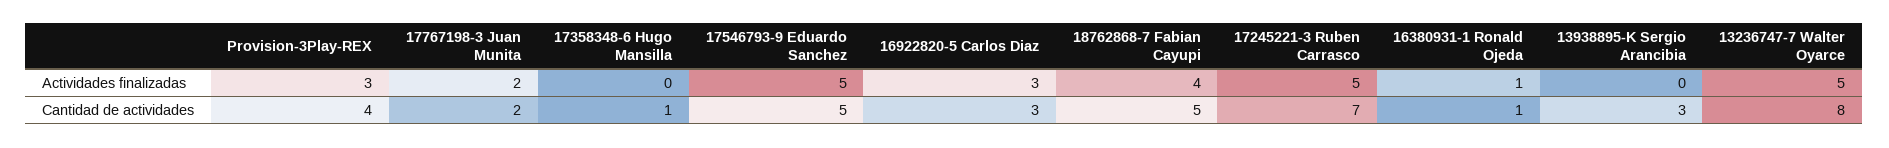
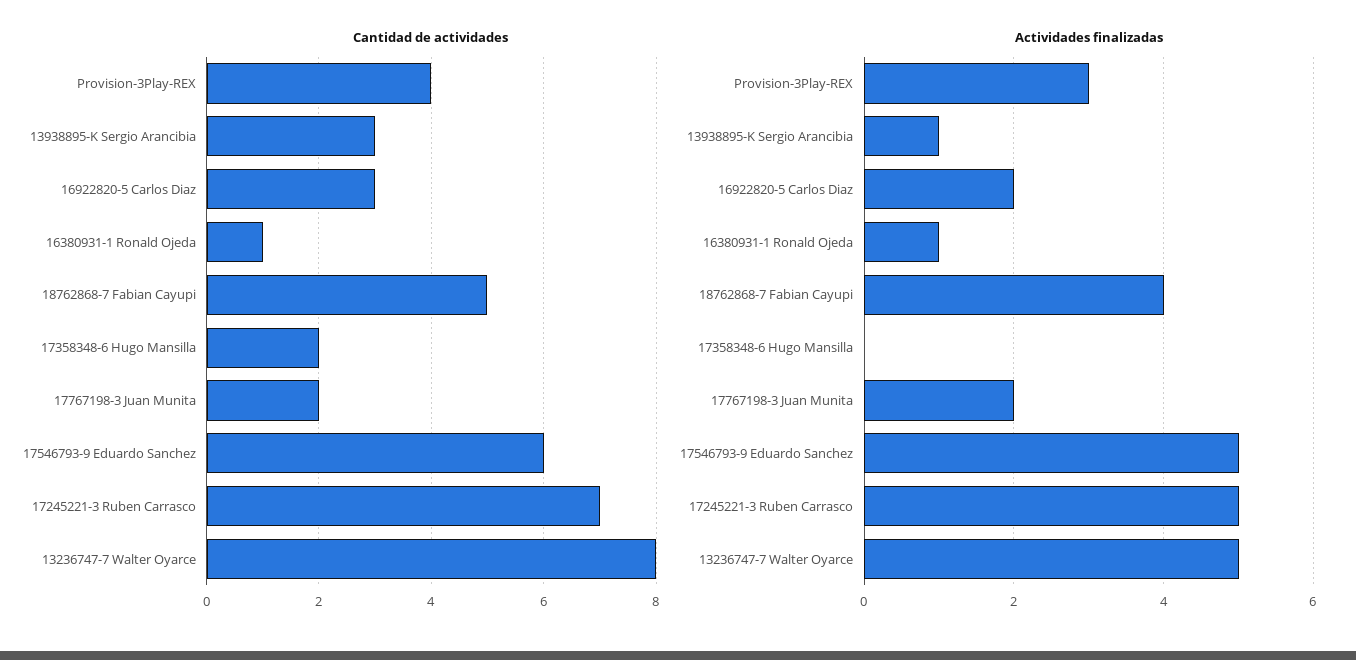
  {
    "Actividades finalizadas": {
      "Provision-3Play-REX": 3,
      "17767198-3 Juan Munita": 2,
      "17358348-6 Hugo Mansilla": 0,
      "17546793-9 Eduardo Sanchez": 5,
-     "16922820-5 Carlos Diaz": 3,
+     "16922820-5 Carlos Diaz": 2,
      "18762868-7 Fabian Cayupi": 4,
      "17245221-3 Ruben Carrasco": 5,
      "16380931-1 Ronald Ojeda": 1,
-     "13938895-K Sergio Arancibia": 0,
+     "13938895-K Sergio Arancibia": 1,
      "13236747-7 Walter Oyarce": 5
    },
    "Cantidad de actividades": {
      "Provision-3Play-REX": 4,
      "17767198-3 Juan Munita": 2,
-     "17358348-6 Hugo Mansilla": 1,
+     "17358348-6 Hugo Mansilla": 2,
-     "17546793-9 Eduardo Sanchez": 5,
+     "17546793-9 Eduardo Sanchez": 6,
      "16922820-5 Carlos Diaz": 3,
      "18762868-7 Fabian Cayupi": 5,
      "17245221-3 Ruben Carrasco": 7,
      "16380931-1 Ronald Ojeda": 1,
      "13938895-K Sergio Arancibia": 3,
      "13236747-7 Walter Oyarce": 8
    }
  }

